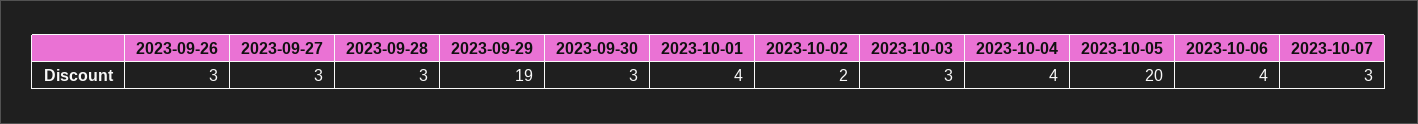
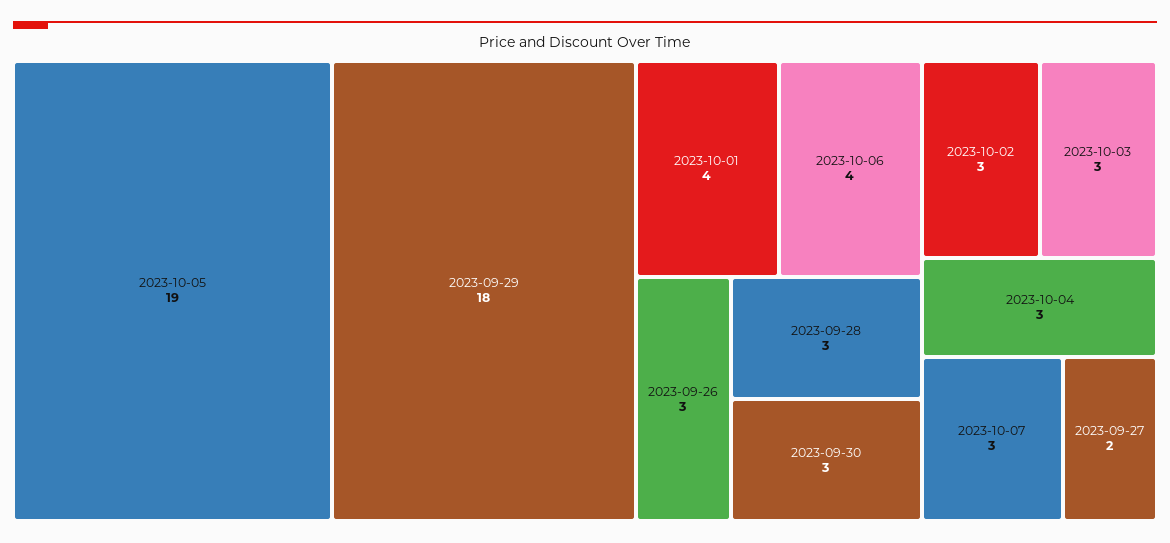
  {
    "2023-09-26": 3,
-   "2023-09-27": 3,
+   "2023-09-27": 2,
    "2023-09-28": 3,
-   "2023-09-29": 19,
+   "2023-09-29": 18,
    "2023-09-30": 3,
    "2023-10-01": 4,
-   "2023-10-02": 2,
+   "2023-10-02": 3,
    "2023-10-03": 3,
-   "2023-10-04": 4,
+   "2023-10-04": 3,
-   "2023-10-05": 20,
+   "2023-10-05": 19,
    "2023-10-06": 4,
    "2023-10-07": 3
  }

